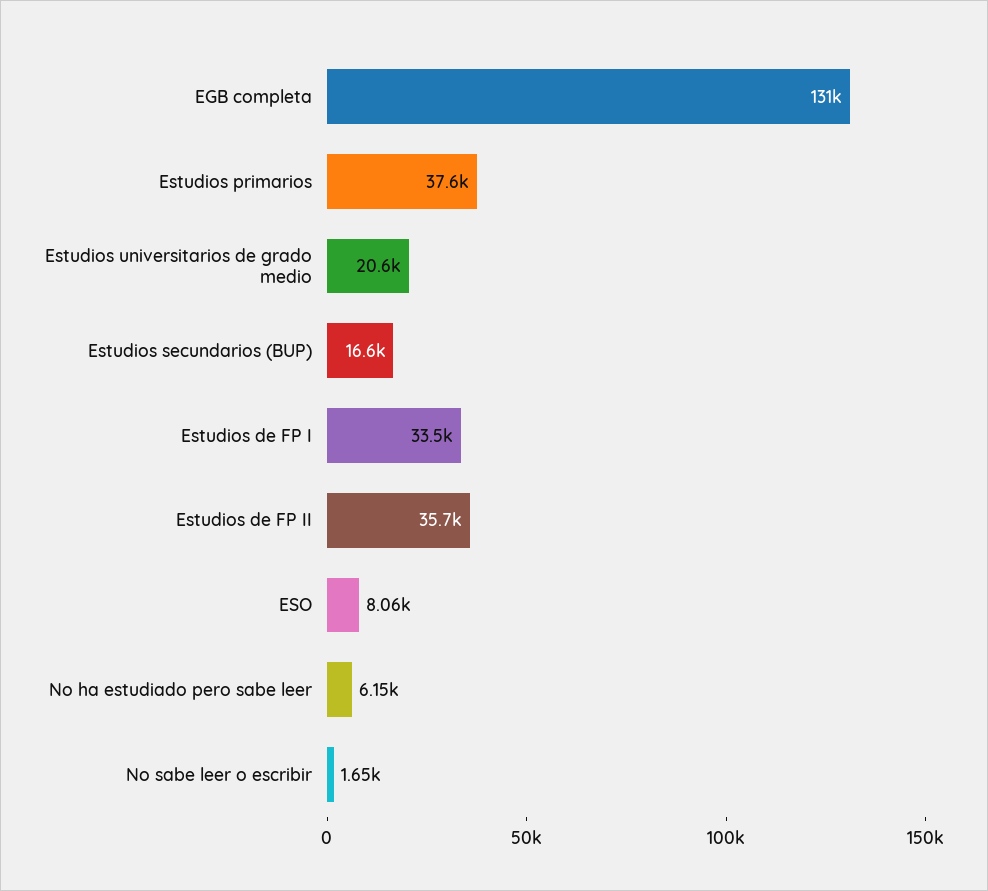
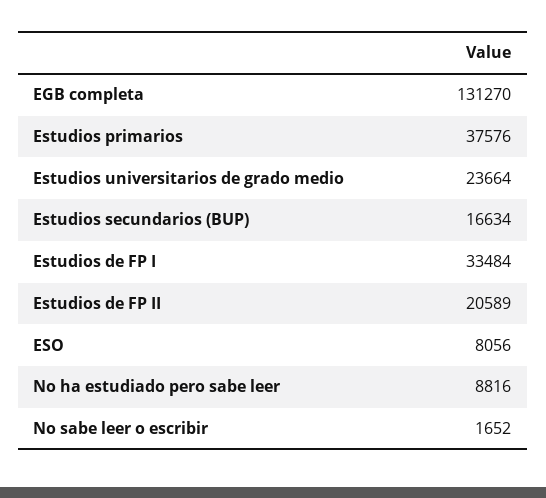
  {
    "EGB completa": 131270,
    "Estudios primarios": 37576,
-   "Estudios universitarios de grado medio": 20600,
+   "Estudios universitarios de grado medio": 23664,
    "Estudios secundarios (BUP)": 16634,
    "Estudios de FP I": 33484,
-   "Estudios de FP II": 35700,
+   "Estudios de FP II": 20589,
    "ESO": 8056,
-   "No ha estudiado pero sabe leer": 6150,
+   "No ha estudiado pero sabe leer": 8816,
    "No sabe leer o escribir": 1652
  }

